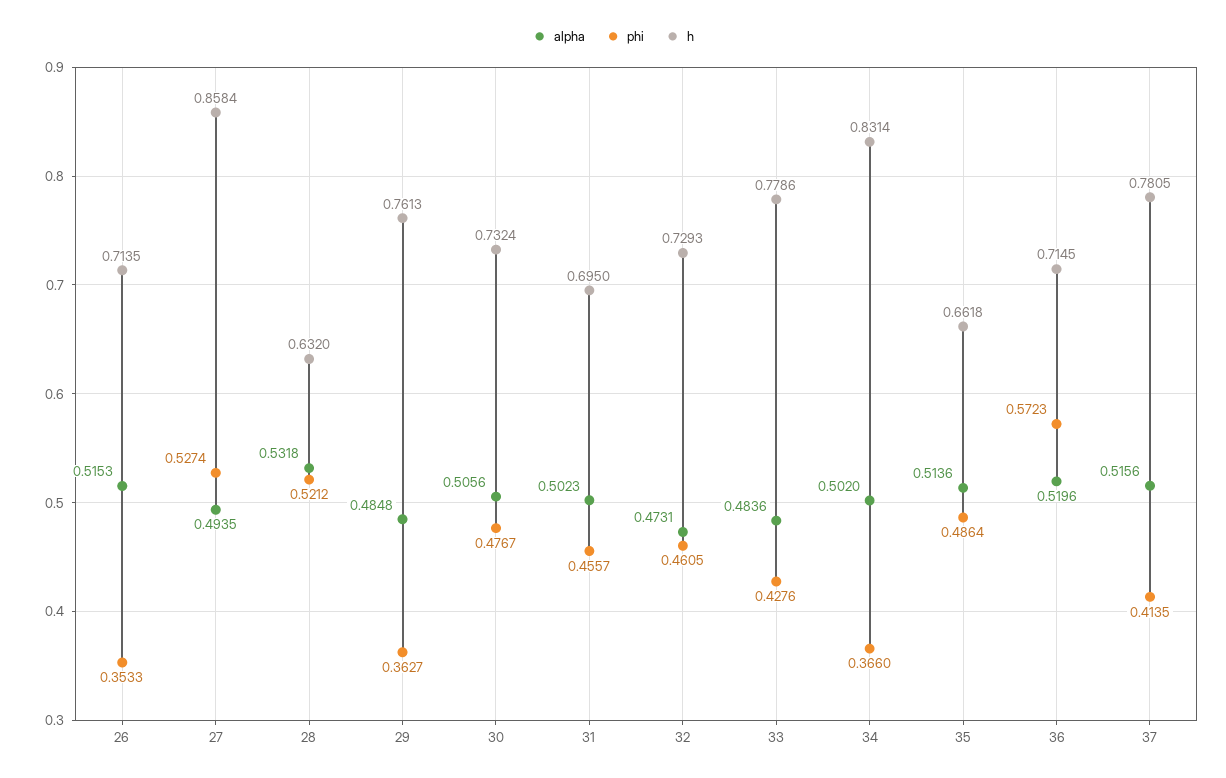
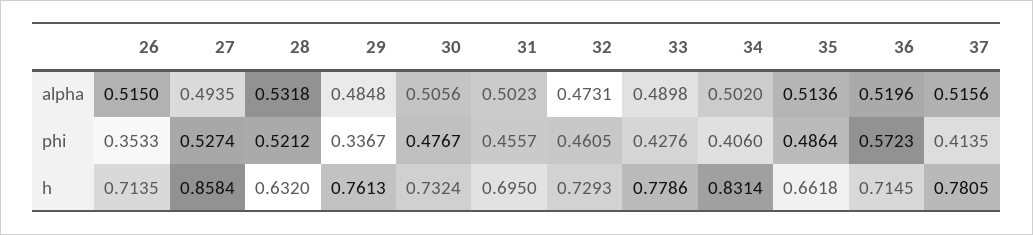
  {
    "alpha": {
-     "26": 0.5153,
+     "26": 0.515,
      "27": 0.4935,
      "28": 0.5318,
      "29": 0.4848,
      "30": 0.5056,
      "31": 0.5023,
      "32": 0.4731,
-     "33": 0.4836,
+     "33": 0.4898,
      "34": 0.502,
      "35": 0.5136,
      "36": 0.5196,
      "37": 0.5156
    },
    "phi": {
      "26": 0.3533,
      "27": 0.5274,
      "28": 0.5212,
-     "29": 0.3627,
+     "29": 0.3367,
      "30": 0.4767,
      "31": 0.4557,
      "32": 0.4605,
      "33": 0.4276,
-     "34": 0.366,
+     "34": 0.406,
      "35": 0.4864,
      "36": 0.5723,
      "37": 0.4135
    },
    "h": {
      "26": 0.7135,
      "27": 0.8584,
      "28": 0.632,
      "29": 0.7613,
      "30": 0.7324,
      "31": 0.695,
      "32": 0.7293,
      "33": 0.7786,
      "34": 0.8314,
      "35": 0.6618,
      "36": 0.7145,
      "37": 0.7805
    }
  }

